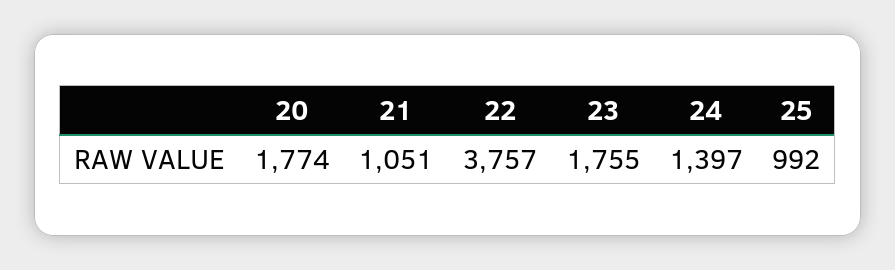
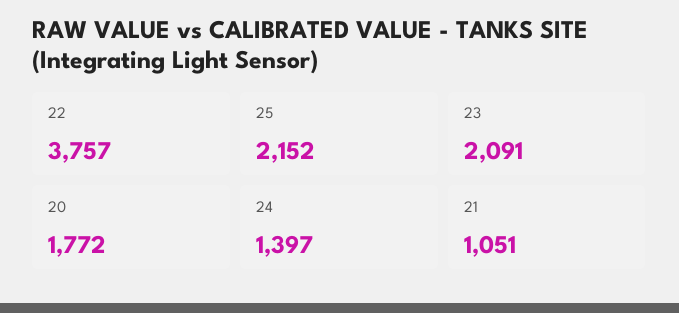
  {
-   "20": 1774,
+   "20": 1772,
    "21": 1051,
    "22": 3757,
-   "23": 1755,
+   "23": 2091,
    "24": 1397,
-   "25": 992
+   "25": 2152
  }

